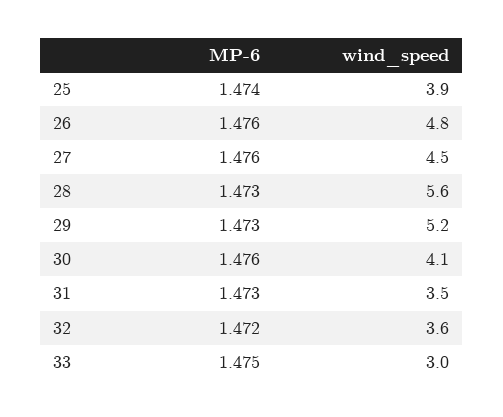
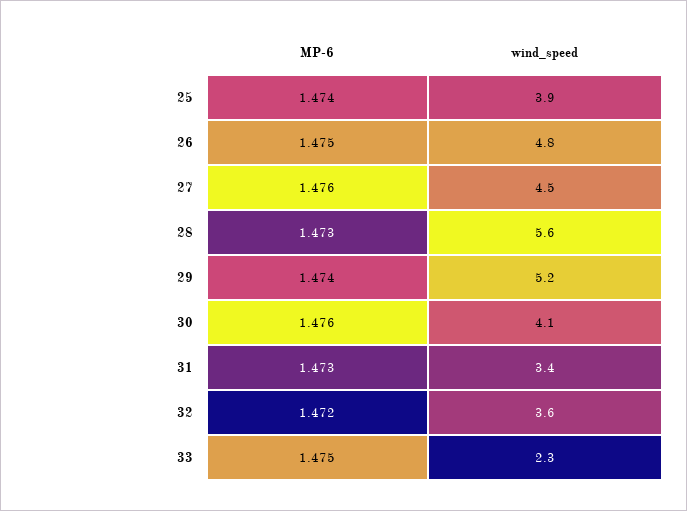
  {
    "MP-6": {
      "25": 1.474,
-     "26": 1.476,
+     "26": 1.475,
      "27": 1.476,
      "28": 1.473,
-     "29": 1.473,
+     "29": 1.474,
      "30": 1.476,
      "31": 1.473,
      "32": 1.472,
      "33": 1.475
    },
    "wind_speed": {
      "25": 3.9,
      "26": 4.8,
      "27": 4.5,
      "28": 5.6,
      "29": 5.2,
      "30": 4.1,
-     "31": 3.5,
+     "31": 3.4,
      "32": 3.6,
-     "33": 3
+     "33": 2.3
    }
  }

